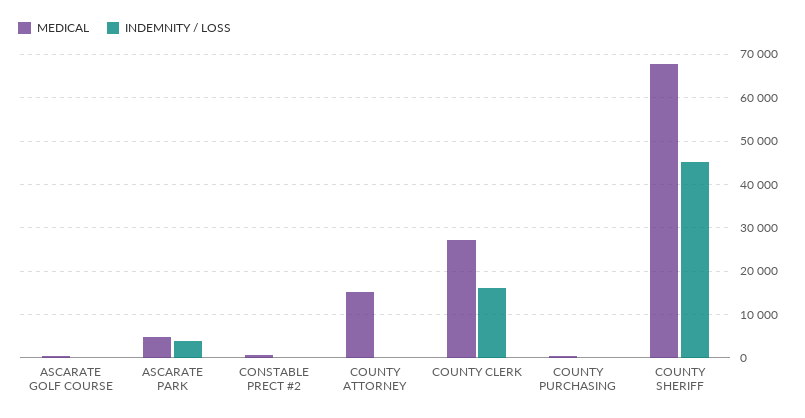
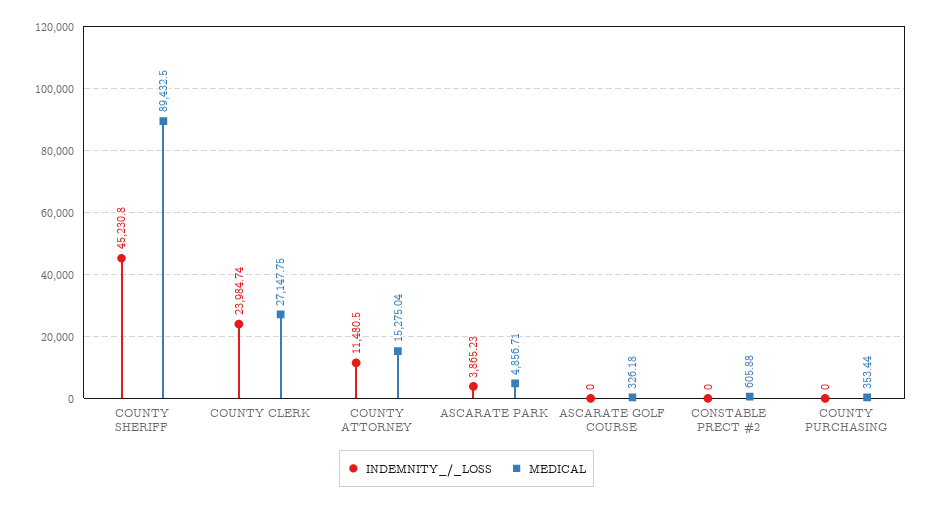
  {
    "MEDICAL": {
      "ASCARATE GOLF COURSE": 326.18,
      "ASCARATE PARK": 4856.71,
      "CONSTABLE PRECT #2": 605.88,
      "COUNTY ATTORNEY": 15275.04,
      "COUNTY CLERK": 27147.75,
      "COUNTY PURCHASING": 353.44,
-     "COUNTY SHERIFF": 68000
+     "COUNTY SHERIFF": 89432.5
    },
    "INDEMNITY / LOSS": {
      "ASCARATE GOLF COURSE": 0,
      "ASCARATE PARK": 3865.23,
      "CONSTABLE PRECT #2": 0,
-     "COUNTY ATTORNEY": 0,
+     "COUNTY ATTORNEY": 11480.5,
-     "COUNTY CLERK": 16000,
+     "COUNTY CLERK": 23984.74,
      "COUNTY PURCHASING": 0,
      "COUNTY SHERIFF": 45230.8
    }
  }

